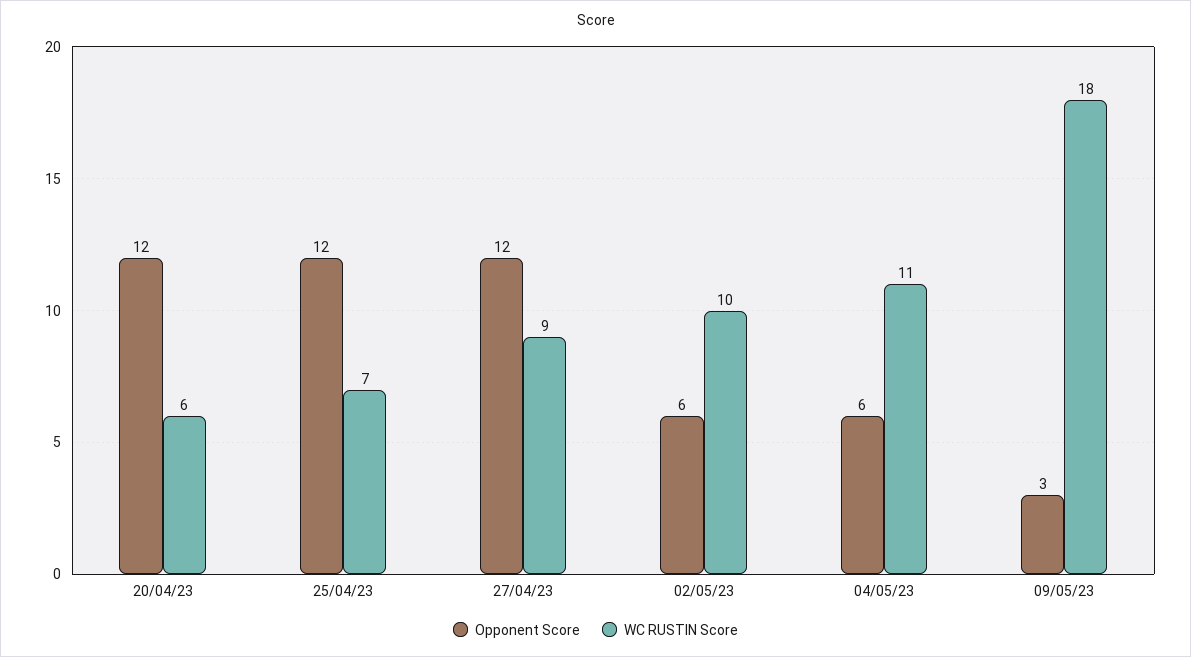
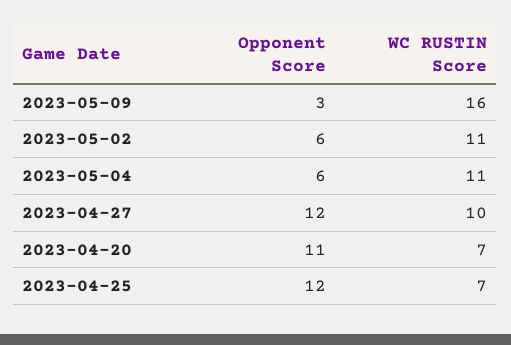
  {
    "Opponent Score": {
-     "20/04/23": 12,
+     "20/04/23": 11,
      "25/04/23": 12,
      "27/04/23": 12,
      "02/05/23": 6,
      "04/05/23": 6,
      "09/05/23": 3
    },
    "WC RUSTIN Score": {
-     "20/04/23": 6,
+     "20/04/23": 7,
      "25/04/23": 7,
-     "27/04/23": 9,
+     "27/04/23": 10,
-     "02/05/23": 10,
+     "02/05/23": 11,
      "04/05/23": 11,
-     "09/05/23": 18
+     "09/05/23": 16
    }
  }

